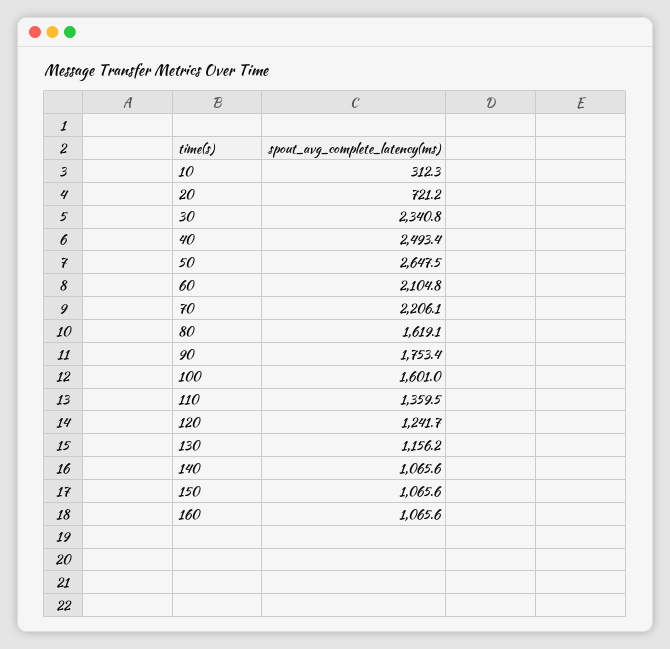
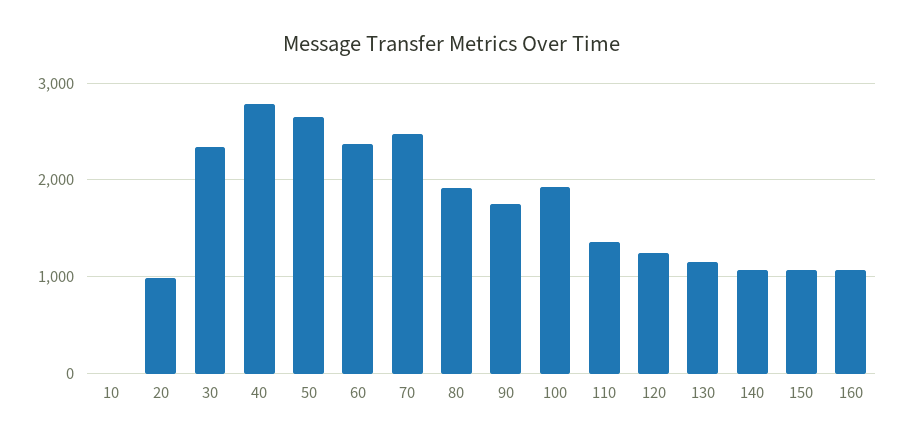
  {
-   "10": 312.3,
+   "10": 0,
-   "20": 721.2,
+   "20": 1000,
    "30": 2340.8,
-   "40": 2493.4,
+   "40": 2800,
    "50": 2647.5,
-   "60": 2104.8,
+   "60": 2400,
-   "70": 2206.1,
+   "70": 2500,
-   "80": 1619.1,
+   "80": 1900,
    "90": 1753.4,
-   "100": 1601,
+   "100": 1900,
    "110": 1359.5,
    "120": 1241.7,
    "130": 1156.2,
    "140": 1065.6,
    "150": 1065.6,
    "160": 1065.6
  }

